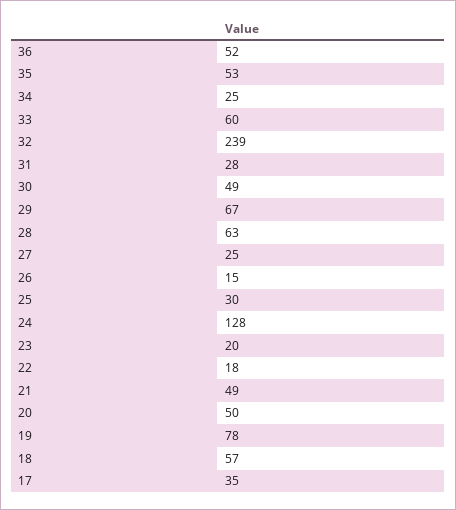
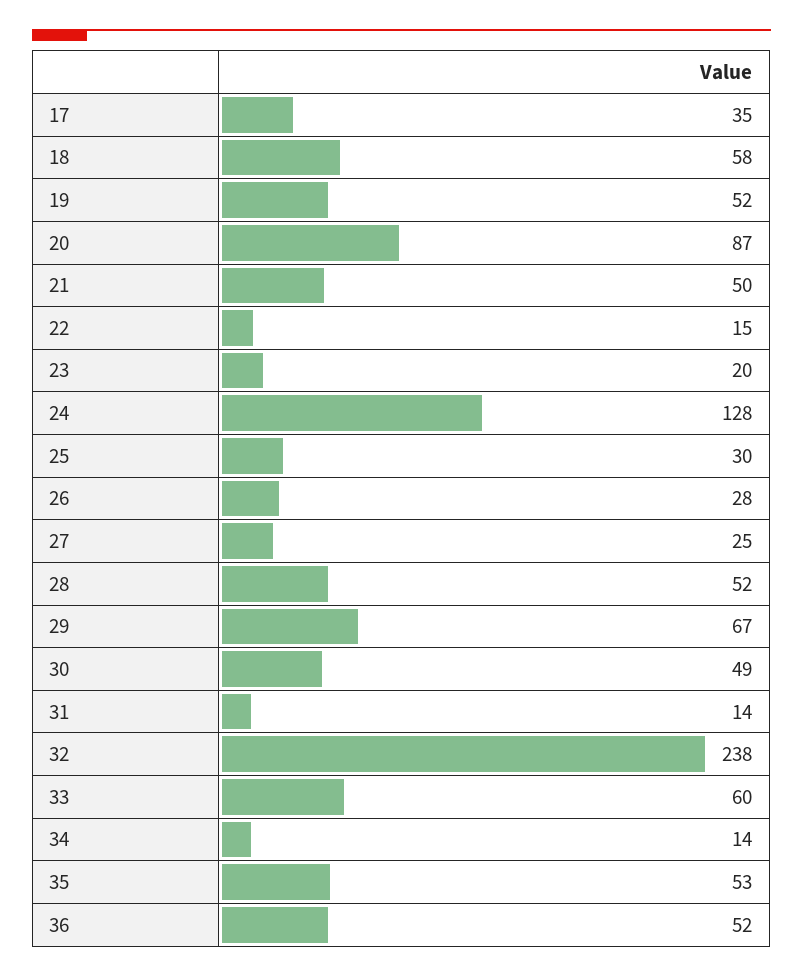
  {
    "36": 52,
    "35": 53,
-   "34": 25,
+   "34": 14,
    "33": 60,
-   "32": 239,
+   "32": 238,
-   "31": 28,
+   "31": 14,
    "30": 49,
    "29": 67,
-   "28": 63,
+   "28": 52,
    "27": 25,
-   "26": 15,
+   "26": 28,
    "25": 30,
    "24": 128,
    "23": 20,
-   "22": 18,
+   "22": 15,
-   "21": 49,
+   "21": 50,
-   "20": 50,
+   "20": 87,
-   "19": 78,
+   "19": 52,
-   "18": 57,
+   "18": 58,
    "17": 35
  }

